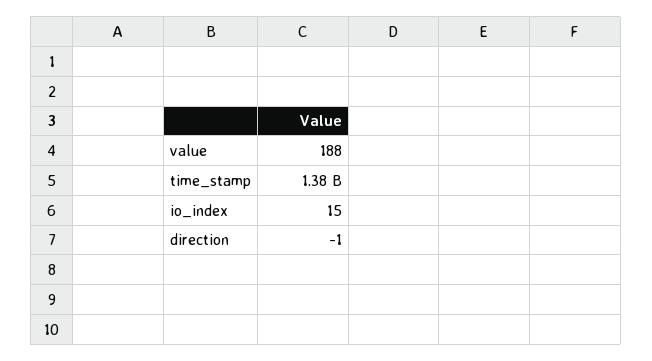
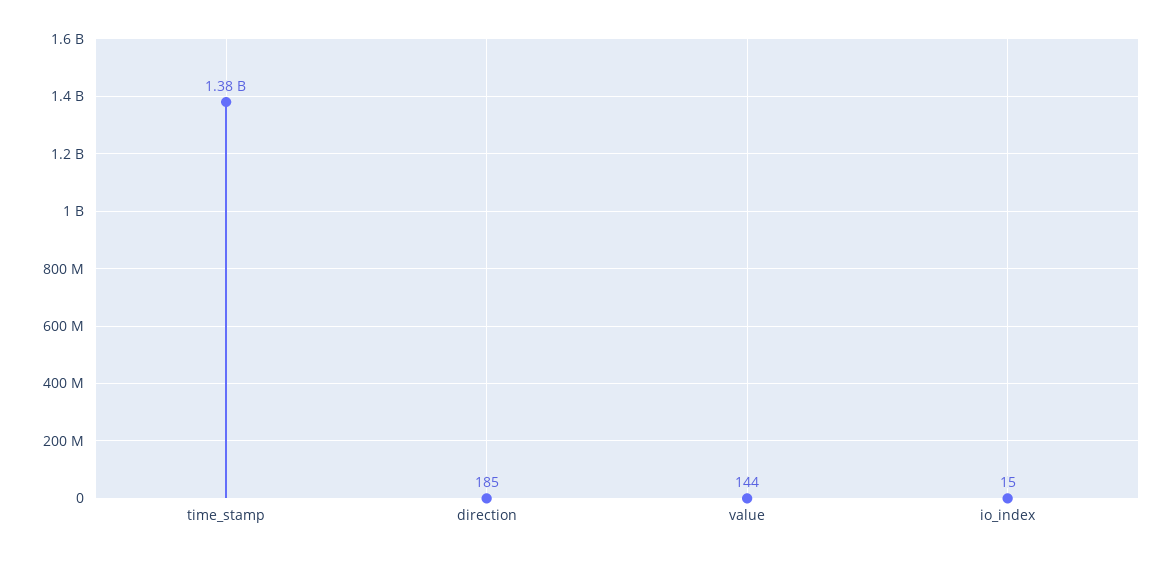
  {
-   "value": 188,
+   "value": 144,
    "time_stamp": 1380000000,
    "io_index": 15,
-   "direction": -1
+   "direction": 185
  }

